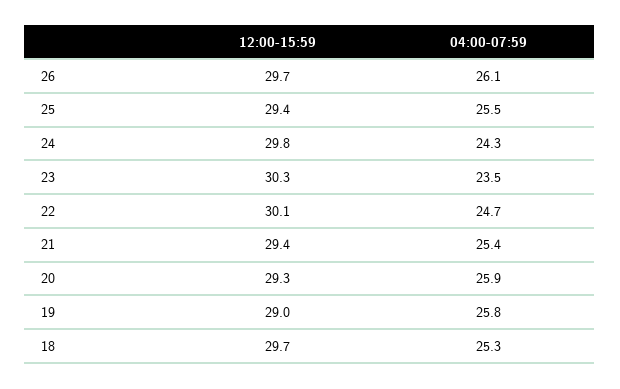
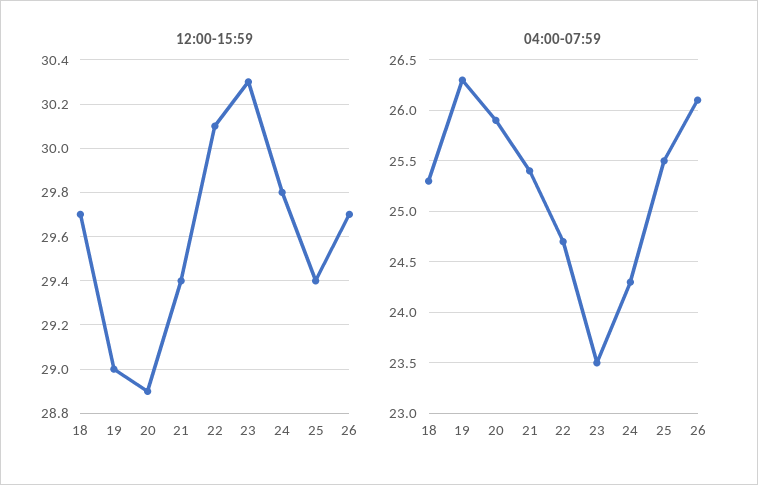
  {
    "12:00-15:59": {
      "26": 29.7,
      "25": 29.4,
      "24": 29.8,
      "23": 30.3,
      "22": 30.1,
      "21": 29.4,
-     "20": 29.3,
+     "20": 28.9,
      "19": 29,
      "18": 29.7
    },
    "04:00-07:59": {
      "26": 26.1,
      "25": 25.5,
      "24": 24.3,
      "23": 23.5,
      "22": 24.7,
      "21": 25.4,
      "20": 25.9,
-     "19": 25.8,
+     "19": 26.3,
      "18": 25.3
    }
  }

